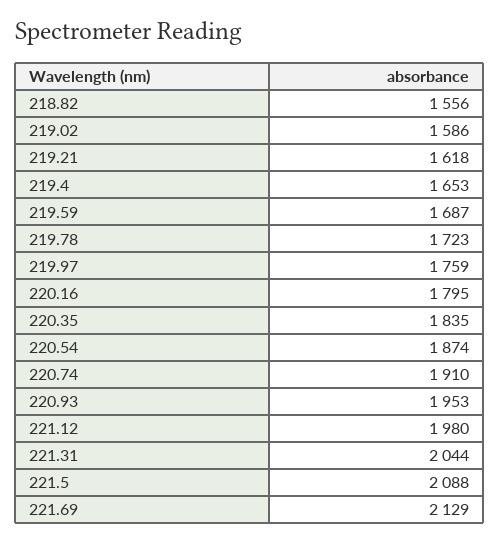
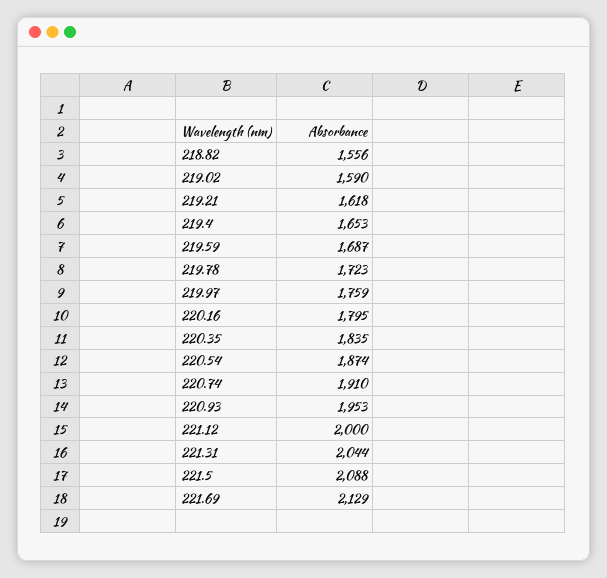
  {
    "218.82": 1556,
-   "219.02": 1586,
+   "219.02": 1590,
    "219.21": 1618,
    "219.4": 1653,
    "219.59": 1687,
    "219.78": 1723,
    "219.97": 1759,
    "220.16": 1795,
    "220.35": 1835,
    "220.54": 1874,
    "220.74": 1910,
    "220.93": 1953,
-   "221.12": 1980,
+   "221.12": 2000,
    "221.31": 2044,
    "221.5": 2088,
    "221.69": 2129
  }

